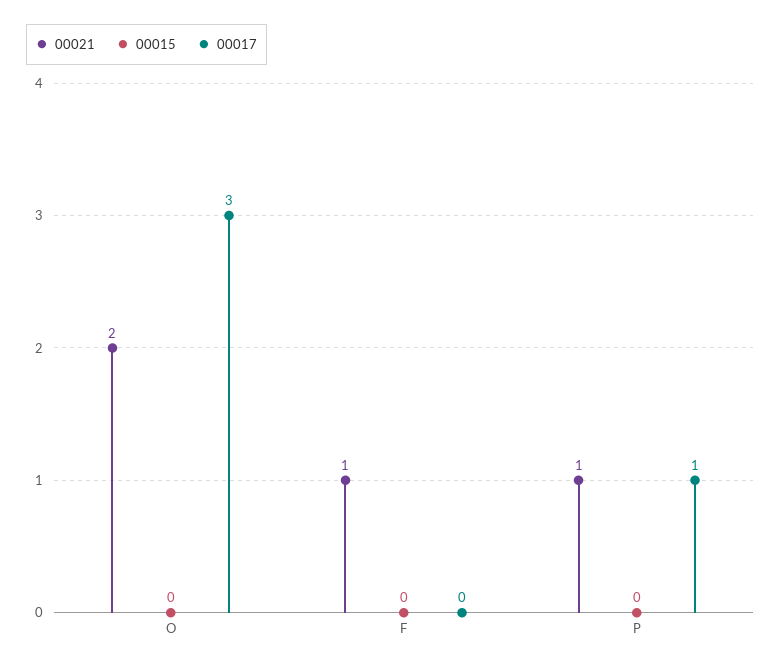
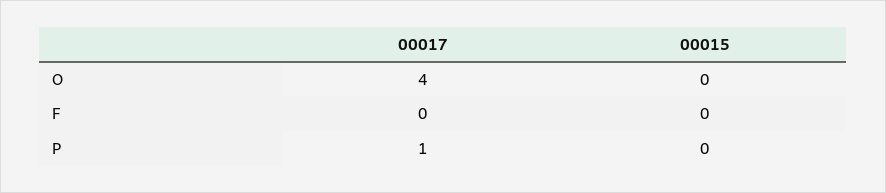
  {
-   "00021": {
-     "O": 2,
-     "F": 1,
-     "P": 1
-   },
    "00015": {
      "O": 0,
      "F": 0,
      "P": 0
    },
    "00017": {
-     "O": 3,
+     "O": 4,
      "F": 0,
      "P": 1
    }
  }

